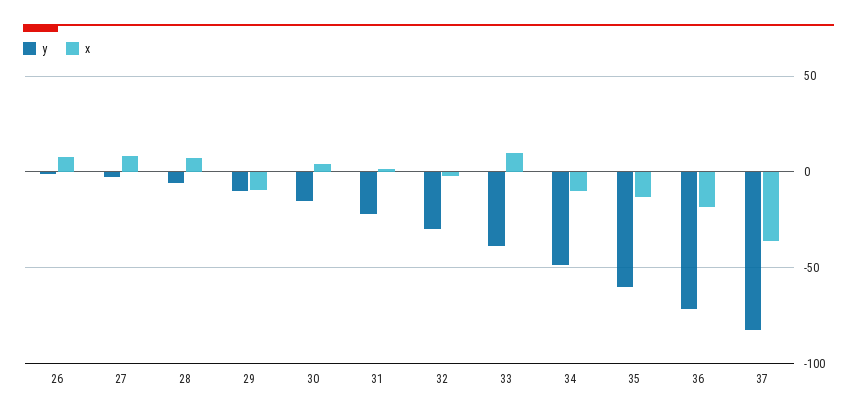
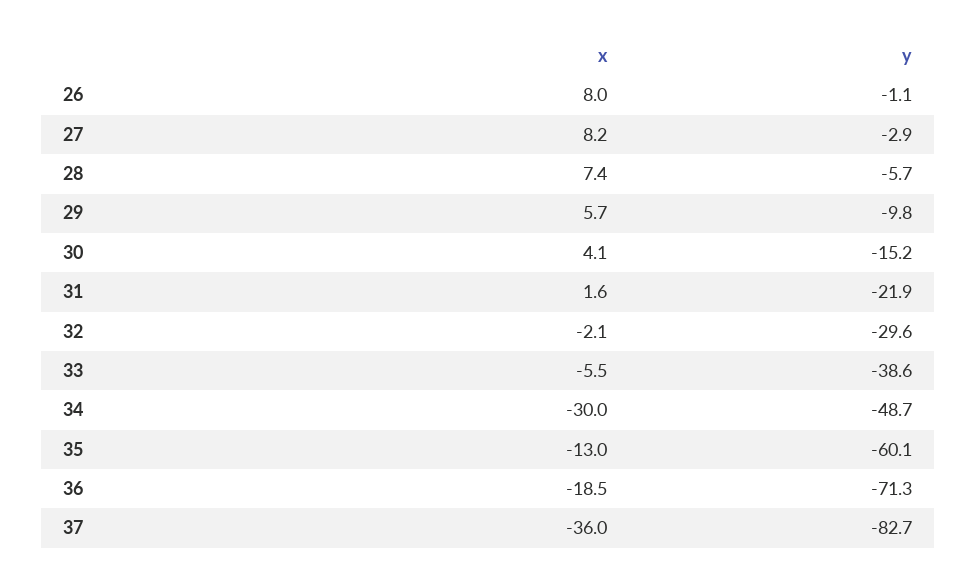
  {
    "y": {
      "26": -1.1,
      "27": -2.9,
      "28": -5.7,
      "29": -9.8,
      "30": -15.2,
      "31": -21.9,
      "32": -29.6,
      "33": -38.6,
      "34": -48.7,
      "35": -60.1,
      "36": -71.3,
      "37": -82.7
    },
    "x": {
      "26": 8,
      "27": 8.2,
      "28": 7.4,
-     "29": -10,
+     "29": 5.7,
      "30": 4.1,
      "31": 1.6,
      "32": -2.1,
-     "33": 10,
+     "33": -5.5,
-     "34": -10,
+     "34": -30,
      "35": -13,
      "36": -18.5,
      "37": -36
    }
  }

